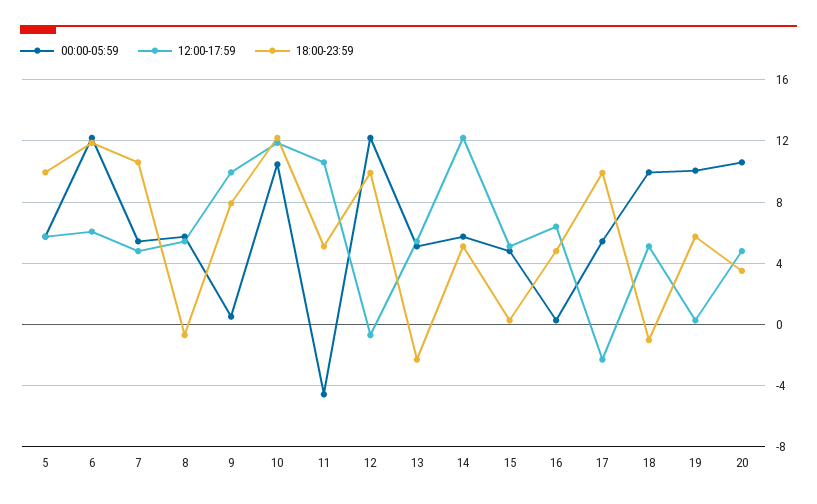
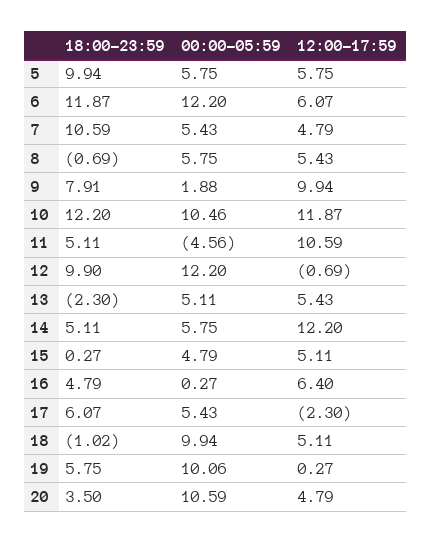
  {
    "00:00-05:59": {
      "5": 5.75,
      "6": 12.2,
      "7": 5.43,
      "8": 5.75,
-     "9": 0.5,
+     "9": 1.88,
      "10": 10.46,
      "11": -4.56,
      "12": 12.2,
      "13": 5.11,
      "14": 5.75,
      "15": 4.79,
      "16": 0.27,
      "17": 5.43,
      "18": 9.94,
      "19": 10.06,
      "20": 10.59
    },
    "12:00-17:59": {
      "5": 5.75,
      "6": 6.07,
      "7": 4.79,
      "8": 5.43,
      "9": 9.94,
      "10": 11.87,
      "11": 10.59,
      "12": -0.69,
      "13": 5.43,
      "14": 12.2,
      "15": 5.11,
      "16": 6.4,
      "17": -2.3,
      "18": 5.11,
      "19": 0.27,
      "20": 4.79
    },
    "18:00-23:59": {
      "5": 9.94,
      "6": 11.87,
      "7": 10.59,
      "8": -0.69,
      "9": 7.91,
      "10": 12.2,
      "11": 5.11,
      "12": 9.9,
      "13": -2.3,
      "14": 5.11,
      "15": 0.27,
      "16": 4.79,
-     "17": 10,
+     "17": 6.07,
      "18": -1.02,
      "19": 5.75,
      "20": 3.5
    }
  }

